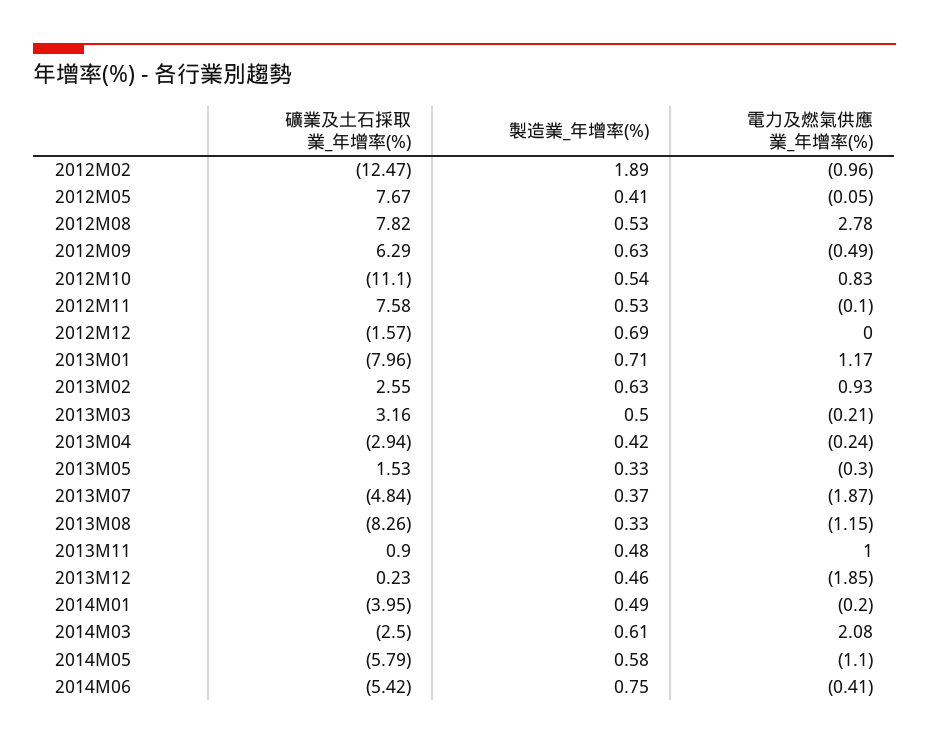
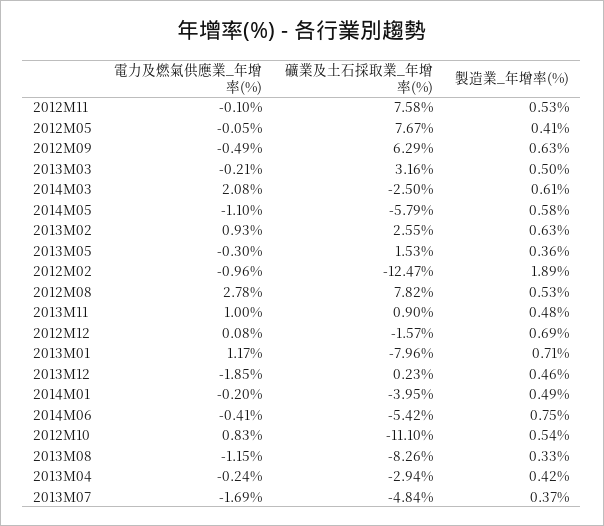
  {
    "礦業及土石採取業_年增率(%)": {
      "2012M02": -12.47,
      "2012M05": 7.67,
      "2012M08": 7.82,
      "2012M09": 6.29,
      "2012M10": -11.1,
      "2012M11": 7.58,
      "2012M12": -1.57,
      "2013M01": -7.96,
      "2013M02": 2.55,
      "2013M03": 3.16,
      "2013M04": -2.94,
      "2013M05": 1.53,
      "2013M07": -4.84,
      "2013M08": -8.26,
      "2013M11": 0.9,
      "2013M12": 0.23,
      "2014M01": -3.95,
      "2014M03": -2.5,
      "2014M05": -5.79,
      "2014M06": -5.42
    },
    "製造業_年增率(%)": {
      "2012M02": 1.89,
      "2012M05": 0.41,
      "2012M08": 0.53,
      "2012M09": 0.63,
      "2012M10": 0.54,
      "2012M11": 0.53,
      "2012M12": 0.69,
      "2013M01": 0.71,
      "2013M02": 0.63,
      "2013M03": 0.5,
      "2013M04": 0.42,
-     "2013M05": 0.33,
+     "2013M05": 0.36,
      "2013M07": 0.37,
      "2013M08": 0.33,
      "2013M11": 0.48,
      "2013M12": 0.46,
      "2014M01": 0.49,
      "2014M03": 0.61,
      "2014M05": 0.58,
      "2014M06": 0.75
    },
    "電力及燃氣供應業_年增率(%)": {
      "2012M02": -0.96,
      "2012M05": -0.05,
      "2012M08": 2.78,
      "2012M09": -0.49,
      "2012M10": 0.83,
      "2012M11": -0.1,
-     "2012M12": 0,
+     "2012M12": 0.08,
      "2013M01": 1.17,
      "2013M02": 0.93,
      "2013M03": -0.21,
      "2013M04": -0.24,
      "2013M05": -0.3,
-     "2013M07": -1.87,
+     "2013M07": -1.69,
      "2013M08": -1.15,
      "2013M11": 1,
      "2013M12": -1.85,
      "2014M01": -0.2,
      "2014M03": 2.08,
      "2014M05": -1.1,
      "2014M06": -0.41
    }
  }

